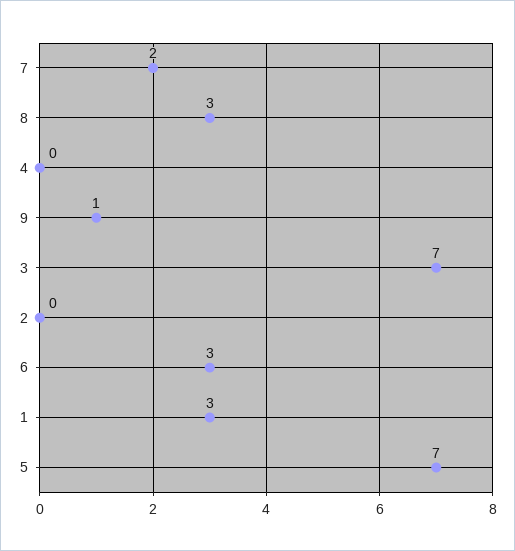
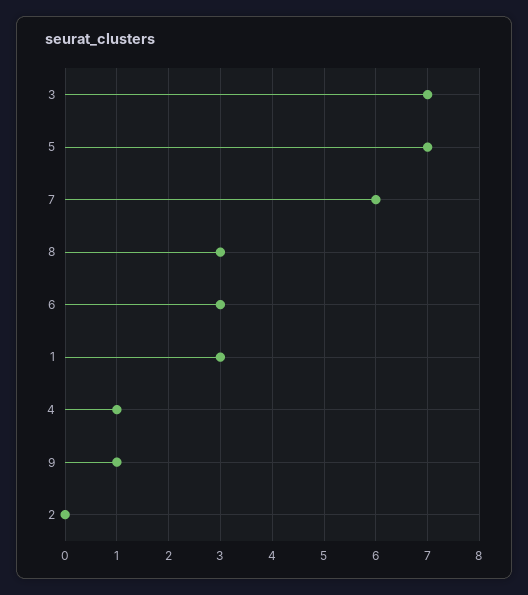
  {
-   "7": 2,
+   "7": 6,
    "8": 3,
-   "4": 0,
+   "4": 1,
    "9": 1,
    "3": 7,
    "2": 0,
    "6": 3,
    "1": 3,
    "5": 7
  }

